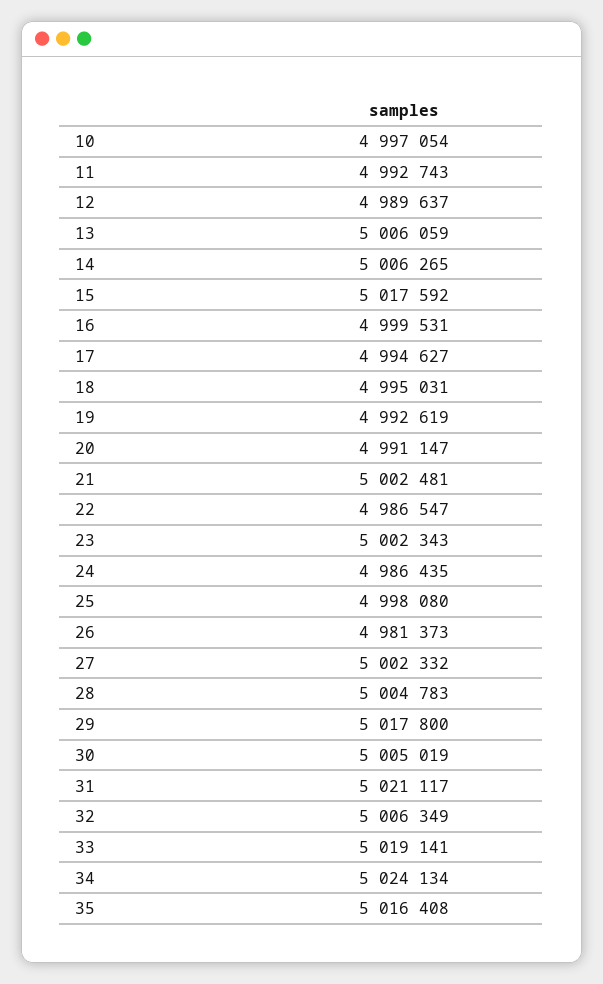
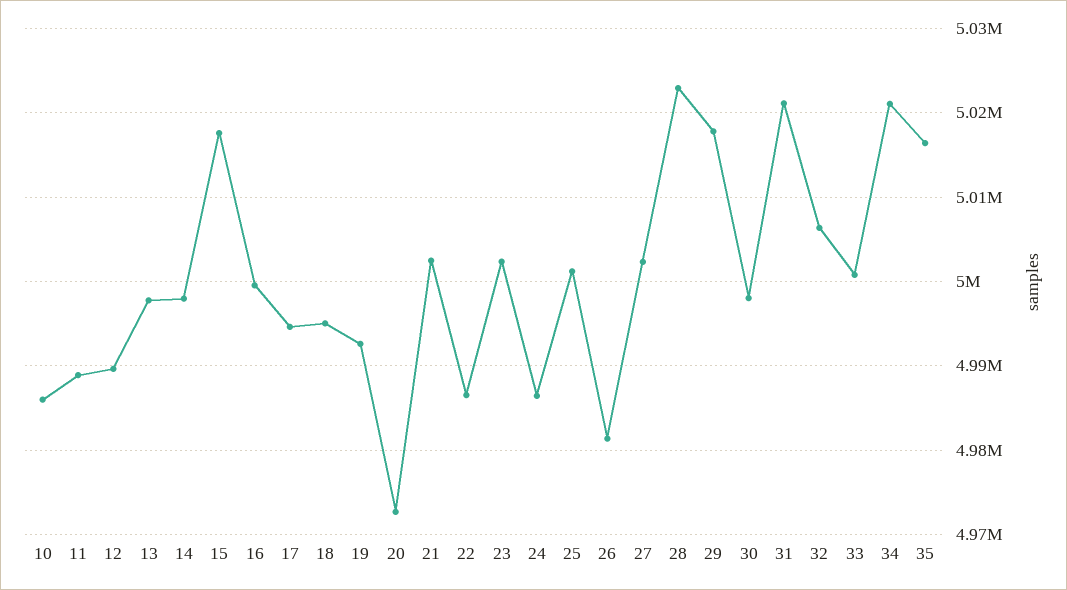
  {
-   "10": 4997054,
+   "10": 4986000,
-   "11": 4992743,
+   "11": 4989000,
    "12": 4989637,
-   "13": 5006059,
+   "13": 4998000,
-   "14": 5006265,
+   "14": 4998000,
    "15": 5017592,
    "16": 4999531,
    "17": 4994627,
    "18": 4995031,
    "19": 4992619,
-   "20": 4991147,
+   "20": 4973000,
    "21": 5002481,
    "22": 4986547,
    "23": 5002343,
    "24": 4986435,
-   "25": 4998080,
+   "25": 5001000,
    "26": 4981373,
    "27": 5002332,
-   "28": 5004783,
+   "28": 5023000,
    "29": 5017800,
-   "30": 5005019,
+   "30": 4998000,
    "31": 5021117,
    "32": 5006349,
-   "33": 5019141,
+   "33": 5001000,
-   "34": 5024134,
+   "34": 5021000,
    "35": 5016408
  }

